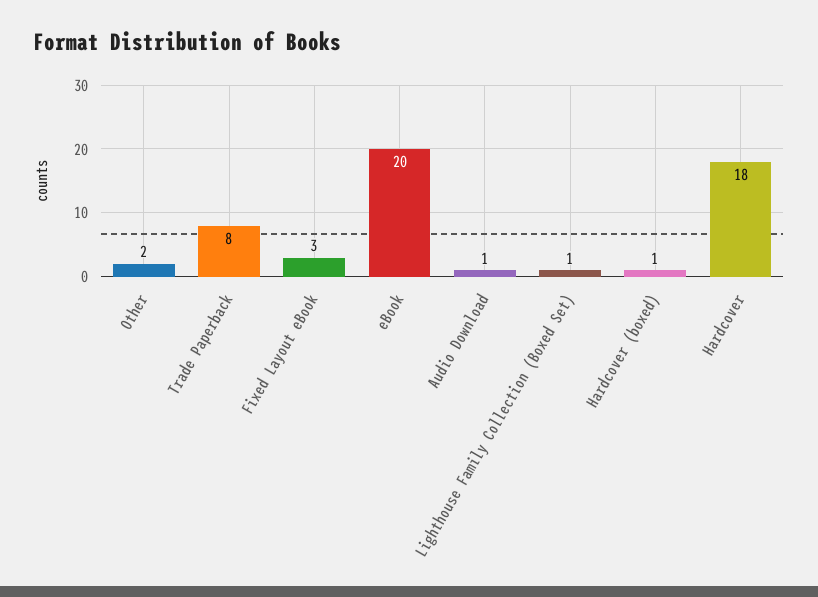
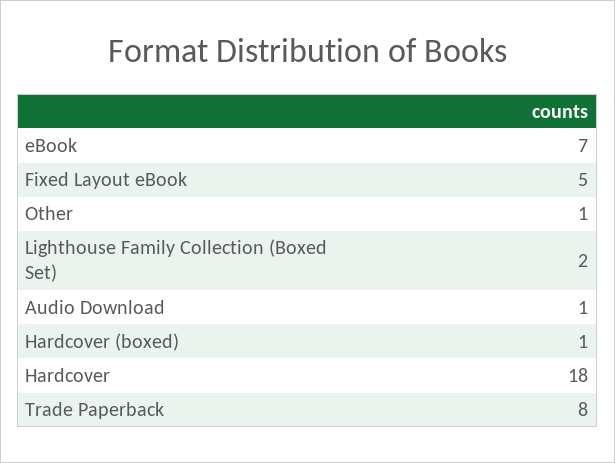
  {
-   "Other": 2,
+   "Other": 1,
    "Trade Paperback": 8,
-   "Fixed Layout eBook": 3,
+   "Fixed Layout eBook": 5,
-   "eBook": 20,
+   "eBook": 7,
    "Audio Download": 1,
-   "Lighthouse Family Collection (Boxed Set)": 1,
+   "Lighthouse Family Collection (Boxed Set)": 2,
    "Hardcover (boxed)": 1,
    "Hardcover": 18
  }

